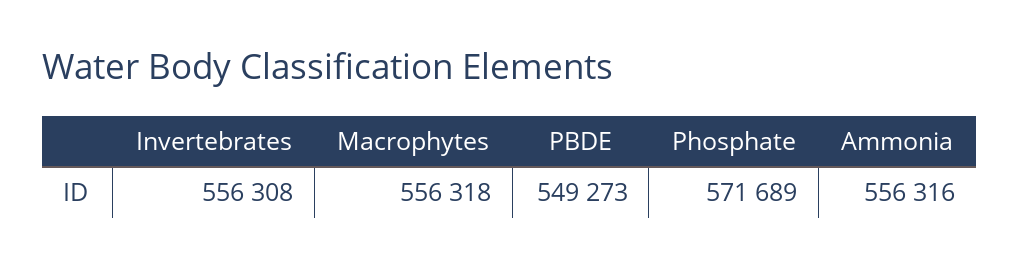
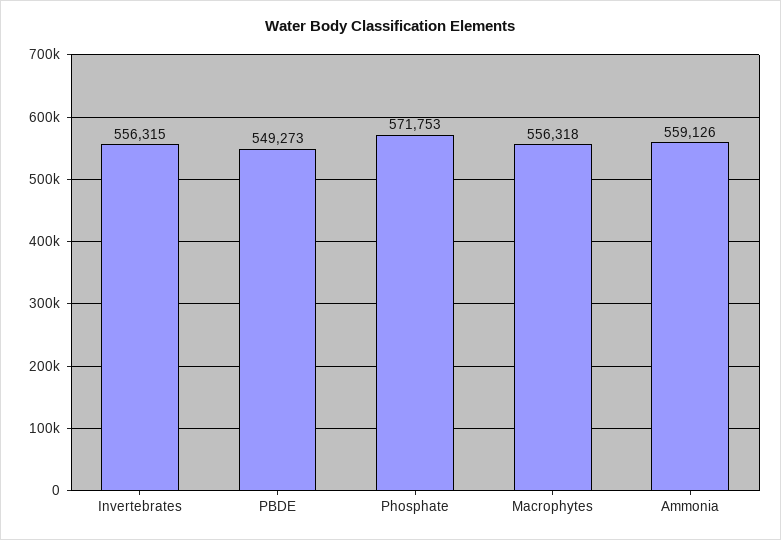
  {
-   "Invertebrates": 556308,
+   "Invertebrates": 556315,
    "Macrophytes": 556318,
    "PBDE": 549273,
-   "Phosphate": 571689,
+   "Phosphate": 571753,
-   "Ammonia": 556316
+   "Ammonia": 559126
  }

